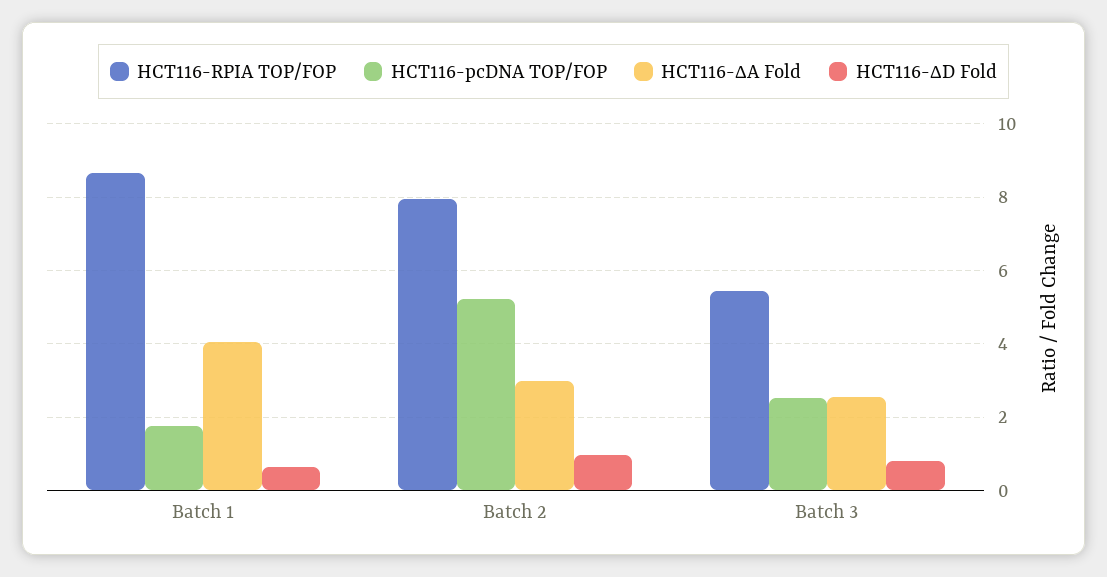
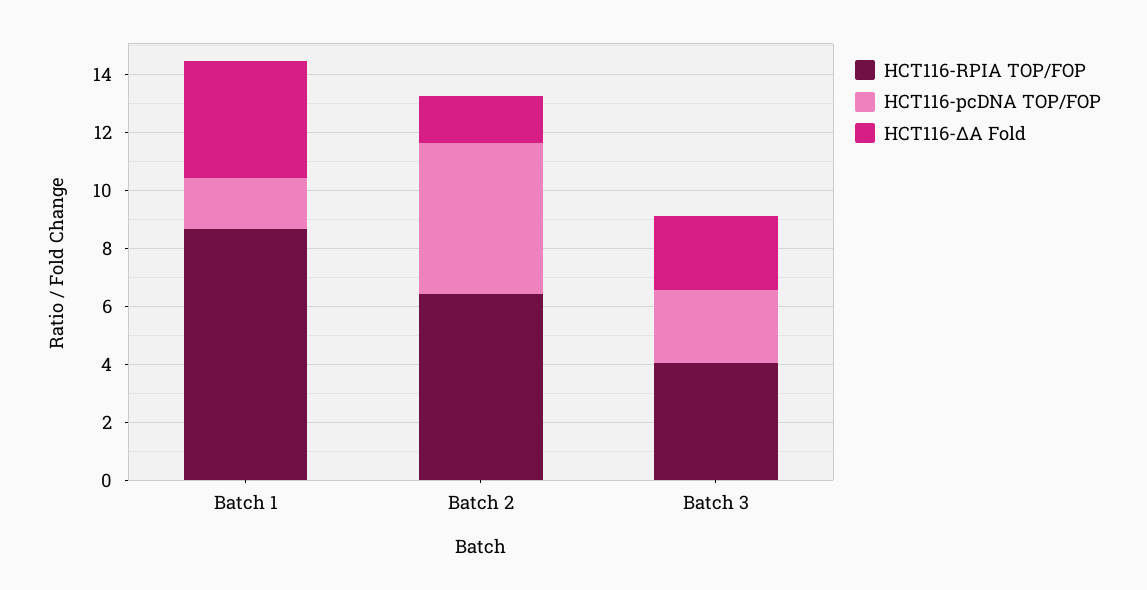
  {
    "HCT116-RPIA TOP/FOP": {
      "Batch 1": 8.6,
-     "Batch 2": 8,
+     "Batch 2": 6.5,
-     "Batch 3": 5.4
+     "Batch 3": 4
    },
    "HCT116-pcDNA TOP/FOP": {
      "Batch 1": 1.8,
      "Batch 2": 5.2,
      "Batch 3": 2.6
    },
    "HCT116-ΔA Fold": {
      "Batch 1": 4,
-     "Batch 2": 3,
+     "Batch 2": 1.5,
      "Batch 3": 2.6
-   },
+   }
-   "HCT116-ΔD Fold": {
-     "Batch 1": 0.6,
-     "Batch 2": 1,
-     "Batch 3": 0.8
-   }
  }

